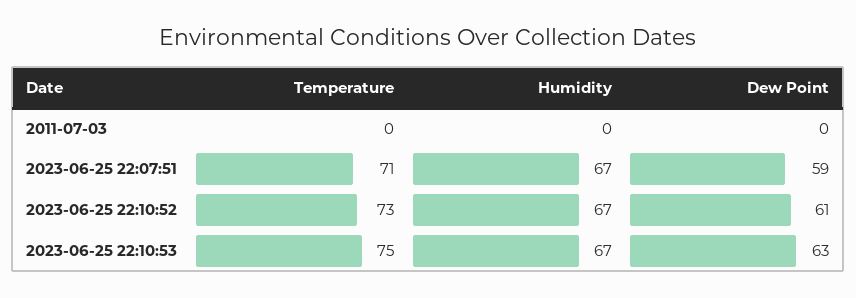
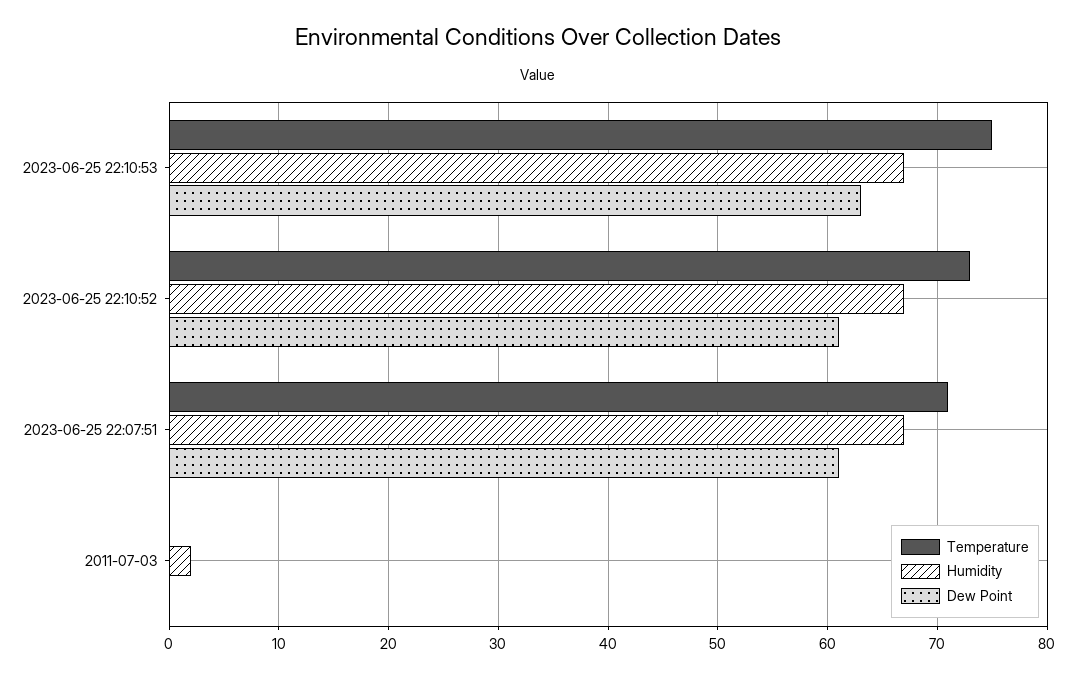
  {
    "Temperature": {
      "2011-07-03": 0,
      "2023-06-25 22:07:51": 71,
      "2023-06-25 22:10:52": 73,
      "2023-06-25 22:10:53": 75
    },
    "Humidity": {
-     "2011-07-03": 0,
+     "2011-07-03": 2,
      "2023-06-25 22:07:51": 67,
      "2023-06-25 22:10:52": 67,
      "2023-06-25 22:10:53": 67
    },
    "Dew Point": {
      "2011-07-03": 0,
-     "2023-06-25 22:07:51": 59,
+     "2023-06-25 22:07:51": 61,
      "2023-06-25 22:10:52": 61,
      "2023-06-25 22:10:53": 63
    }
  }

